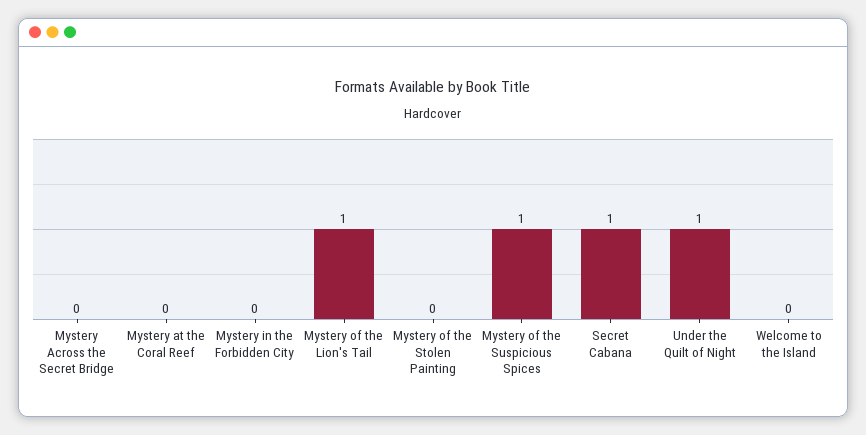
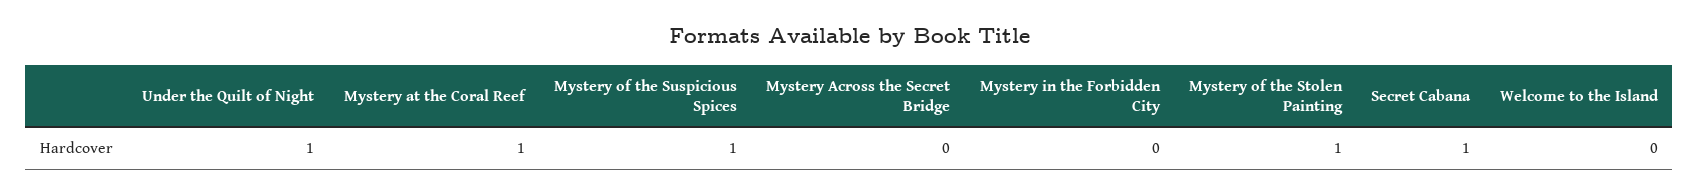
  {
    "Mystery Across the Secret Bridge": 0,
-   "Mystery at the Coral Reef": 0,
+   "Mystery at the Coral Reef": 1,
    "Mystery in the Forbidden City": 0,
-   "Mystery of the Lion's Tail": 1,
-   "Mystery of the Stolen Painting": 0,
+   "Mystery of the Stolen Painting": 1,
    "Mystery of the Suspicious Spices": 1,
    "Secret Cabana": 1,
    "Under the Quilt of Night": 1,
    "Welcome to the Island": 0
  }

